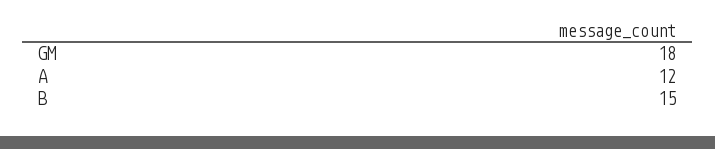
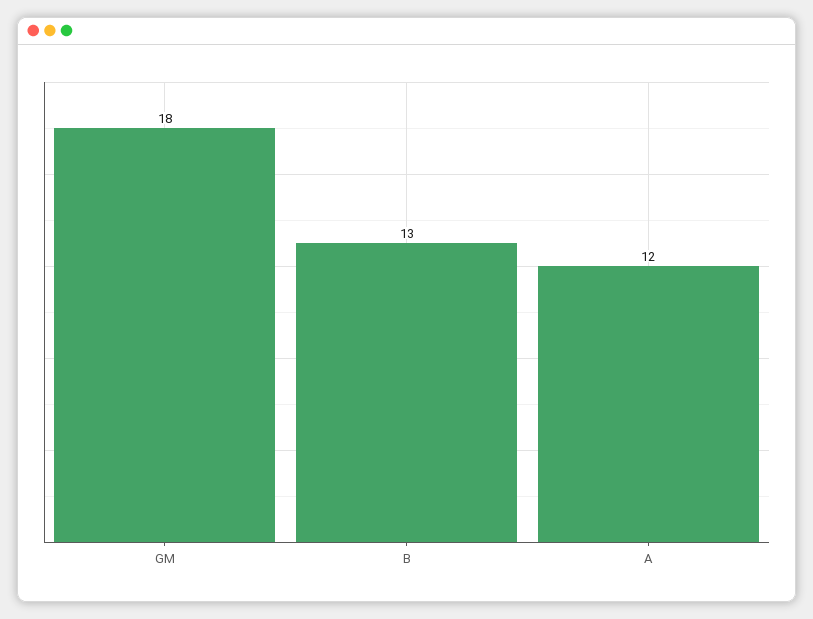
  {
    "GM": 18,
    "A": 12,
-   "B": 15
+   "B": 13
  }

